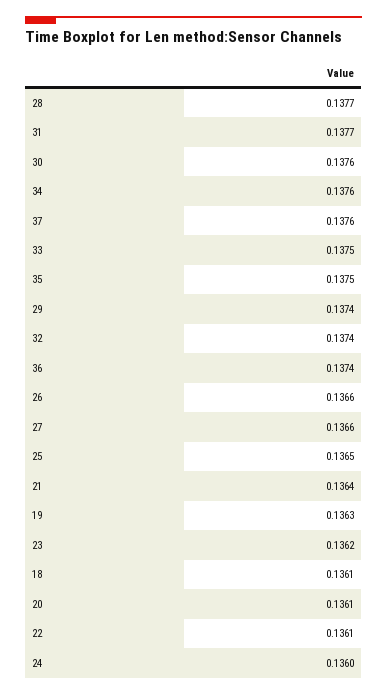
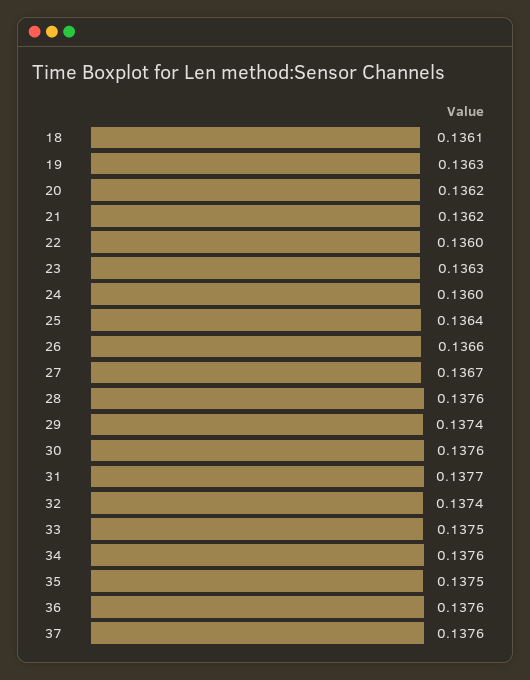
  {
-   "28": 0.1377,
+   "28": 0.1376,
    "31": 0.1377,
    "30": 0.1376,
    "34": 0.1376,
    "37": 0.1376,
    "33": 0.1375,
    "35": 0.1375,
    "29": 0.1374,
    "32": 0.1374,
-   "36": 0.1374,
+   "36": 0.1376,
    "26": 0.1366,
-   "27": 0.1366,
+   "27": 0.1367,
-   "25": 0.1365,
+   "25": 0.1364,
-   "21": 0.1364,
+   "21": 0.1362,
    "19": 0.1363,
-   "23": 0.1362,
+   "23": 0.1363,
    "18": 0.1361,
-   "20": 0.1361,
+   "20": 0.1362,
-   "22": 0.1361,
+   "22": 0.136,
    "24": 0.136
  }

